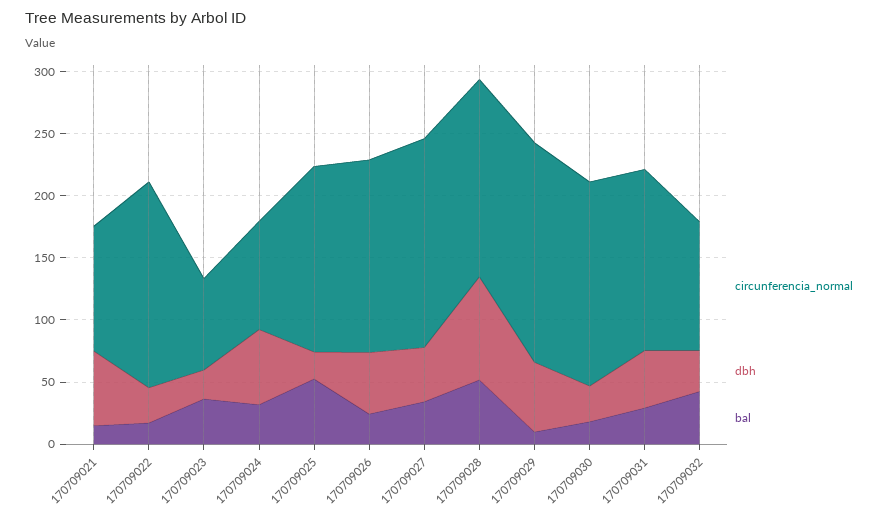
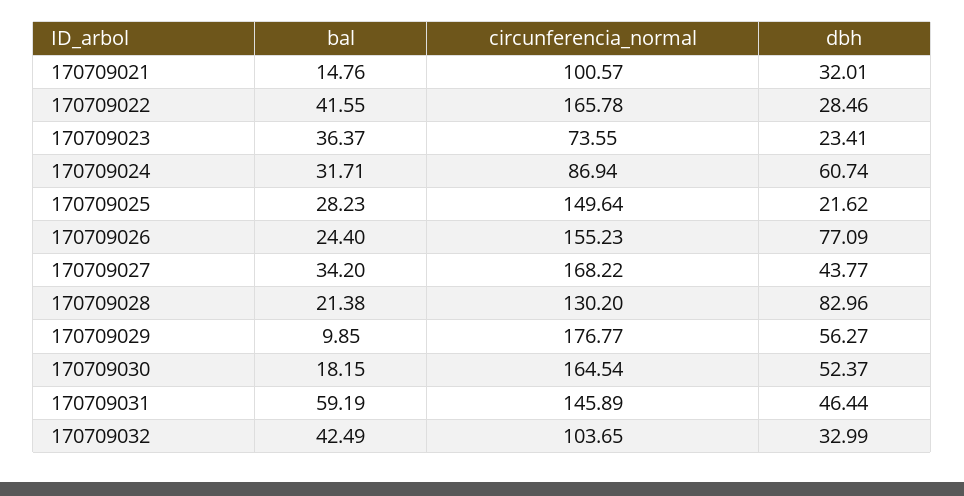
  {
    "circunferencia_normal": {
      "170709021": 100.57,
      "170709022": 165.78,
      "170709023": 73.55,
      "170709024": 86.94,
      "170709025": 149.64,
      "170709026": 155.23,
      "170709027": 168.22,
-     "170709028": 160,
+     "170709028": 130.2,
      "170709029": 176.77,
      "170709030": 164.54,
      "170709031": 145.89,
      "170709032": 103.65
    },
    "dbh": {
-     "170709021": 60,
+     "170709021": 32.01,
      "170709022": 28.46,
      "170709023": 23.41,
      "170709024": 60.74,
      "170709025": 21.62,
-     "170709026": 50,
+     "170709026": 77.09,
      "170709027": 43.77,
      "170709028": 82.96,
      "170709029": 56.27,
-     "170709030": 30,
+     "170709030": 52.37,
      "170709031": 46.44,
      "170709032": 32.99
    },
    "bal": {
      "170709021": 14.76,
-     "170709022": 20,
+     "170709022": 41.55,
      "170709023": 36.37,
      "170709024": 31.71,
-     "170709025": 50,
+     "170709025": 28.23,
      "170709026": 24.4,
      "170709027": 34.2,
-     "170709028": 50,
+     "170709028": 21.38,
      "170709029": 9.85,
      "170709030": 18.15,
-     "170709031": 30,
+     "170709031": 59.19,
      "170709032": 42.49
    }
  }

